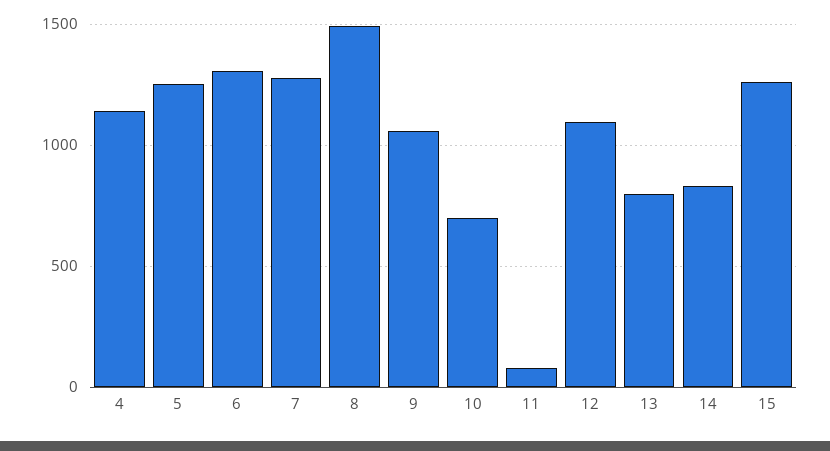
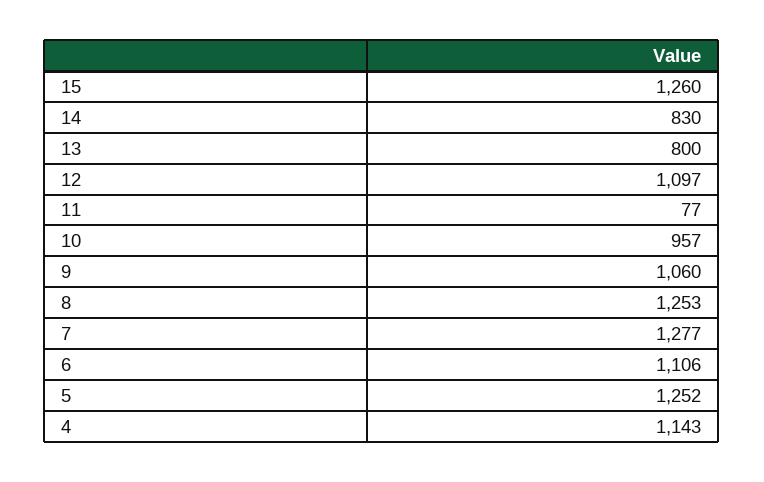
  {
    "4": 1143,
    "5": 1252,
-   "6": 1300,
+   "6": 1106,
    "7": 1277,
-   "8": 1500,
+   "8": 1253,
    "9": 1060,
-   "10": 700,
+   "10": 957,
    "11": 77,
    "12": 1097,
    "13": 800,
    "14": 830,
    "15": 1260
  }

